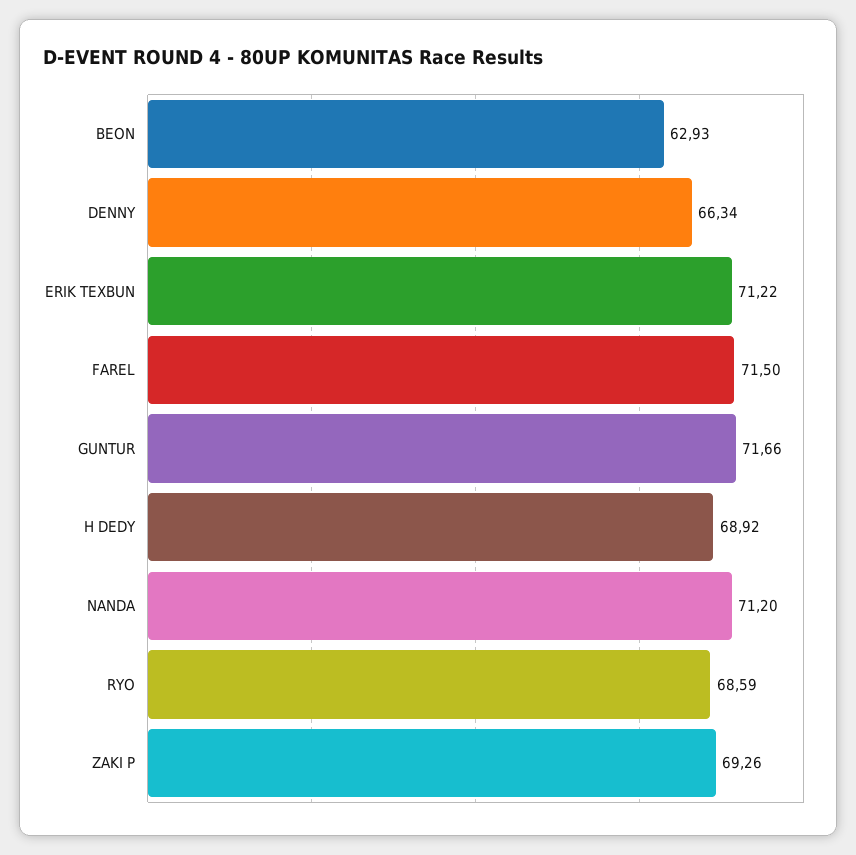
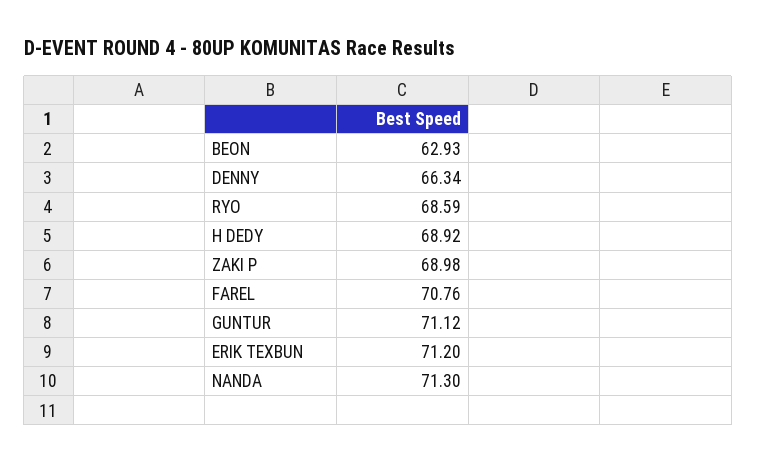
  {
    "BEON": 62.93,
    "DENNY": 66.34,
-   "ERIK TEXBUN": 71.22,
+   "ERIK TEXBUN": 71.2,
-   "FAREL": 71.5,
+   "FAREL": 70.76,
-   "GUNTUR": 71.66,
+   "GUNTUR": 71.12,
    "H DEDY": 68.92,
-   "NANDA": 71.2,
+   "NANDA": 71.3,
    "RYO": 68.59,
-   "ZAKI P": 69.26
+   "ZAKI P": 68.98
  }

